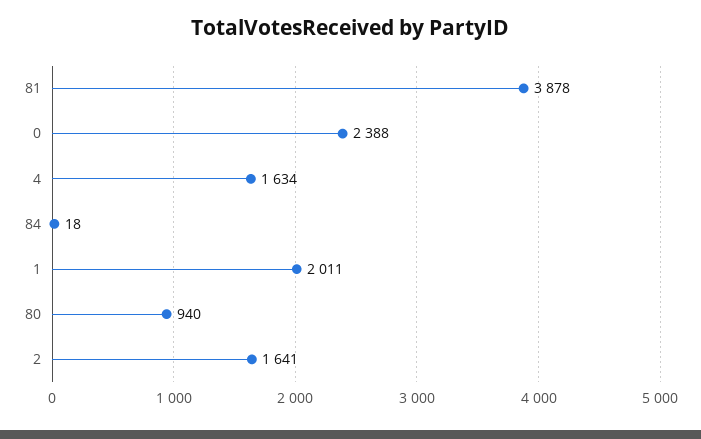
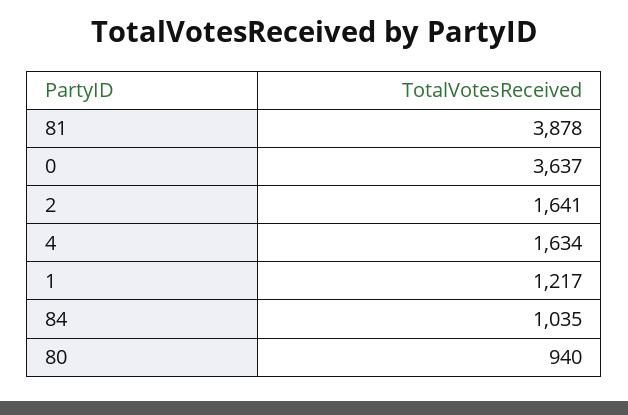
  {
    "81": 3878,
-   "0": 2388,
+   "0": 3637,
    "4": 1634,
-   "84": 18,
+   "84": 1035,
-   "1": 2011,
+   "1": 1217,
    "80": 940,
    "2": 1641
  }

